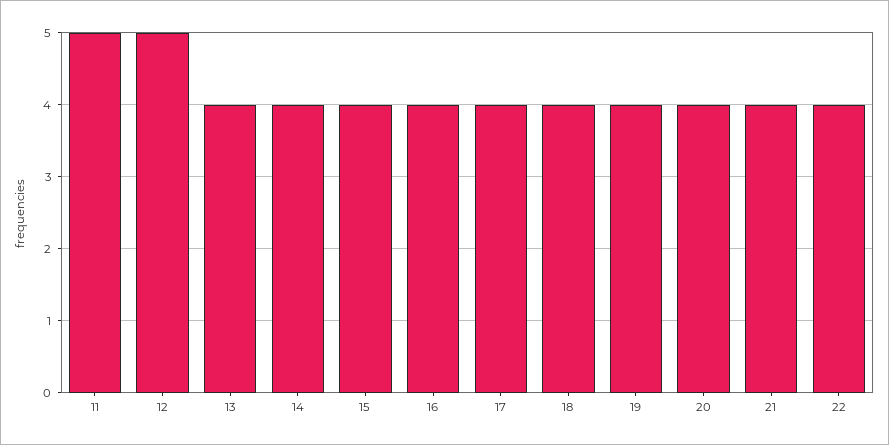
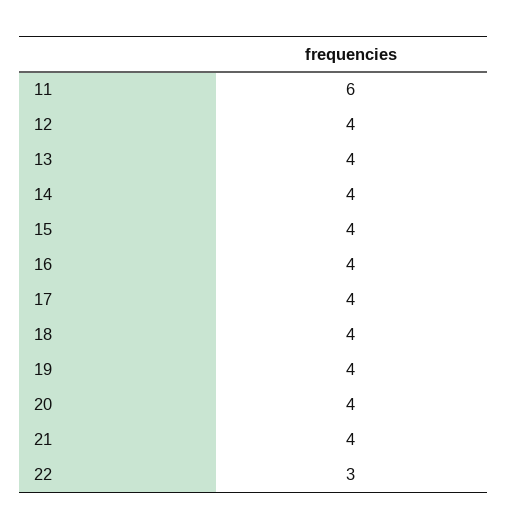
  {
-   "11": 5,
+   "11": 6,
-   "12": 5,
+   "12": 4,
    "13": 4,
    "14": 4,
    "15": 4,
    "16": 4,
    "17": 4,
    "18": 4,
    "19": 4,
    "20": 4,
    "21": 4,
-   "22": 4
+   "22": 3
  }

